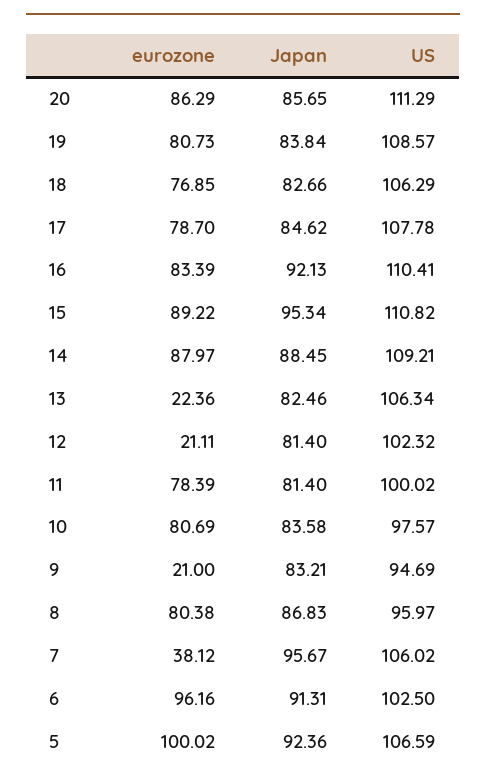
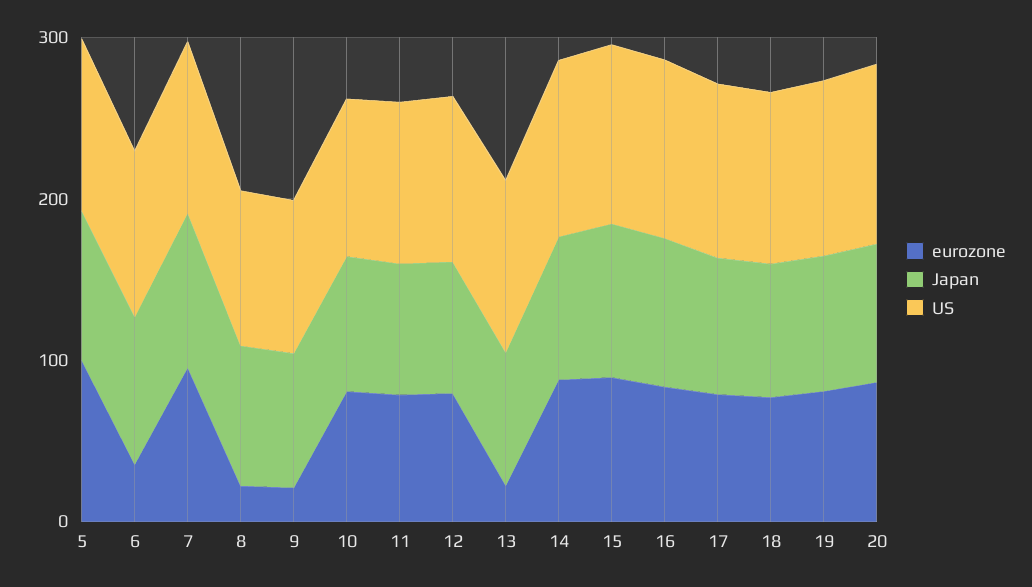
  {
    "eurozone": {
      "20": 86.29,
      "19": 80.73,
      "18": 76.85,
      "17": 78.7,
      "16": 83.39,
      "15": 89.22,
      "14": 87.97,
      "13": 22.36,
-     "12": 21.11,
+     "12": 80,
      "11": 78.39,
      "10": 80.69,
      "9": 21,
-     "8": 80.38,
+     "8": 20,
-     "7": 38.12,
+     "7": 100,
-     "6": 96.16,
+     "6": 40,
      "5": 100.02
    },
    "Japan": {
      "20": 85.65,
      "19": 83.84,
      "18": 82.66,
      "17": 84.62,
      "16": 92.13,
      "15": 95.34,
      "14": 88.45,
      "13": 82.46,
      "12": 81.4,
      "11": 81.4,
      "10": 83.58,
      "9": 83.21,
      "8": 86.83,
      "7": 95.67,
      "6": 91.31,
      "5": 92.36
    },
    "US": {
      "20": 111.29,
      "19": 108.57,
      "18": 106.29,
      "17": 107.78,
      "16": 110.41,
      "15": 110.82,
      "14": 109.21,
      "13": 106.34,
      "12": 102.32,
      "11": 100.02,
      "10": 97.57,
      "9": 94.69,
      "8": 95.97,
      "7": 106.02,
      "6": 102.5,
      "5": 106.59
    }
  }

